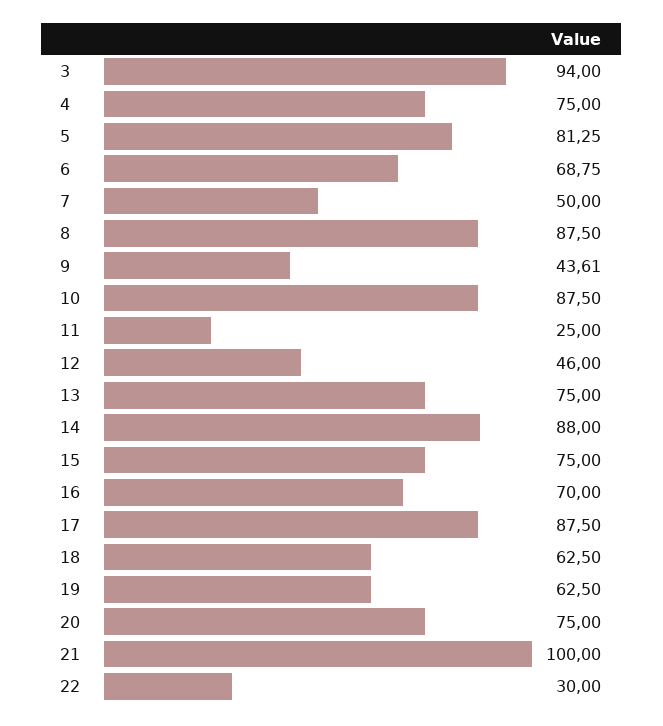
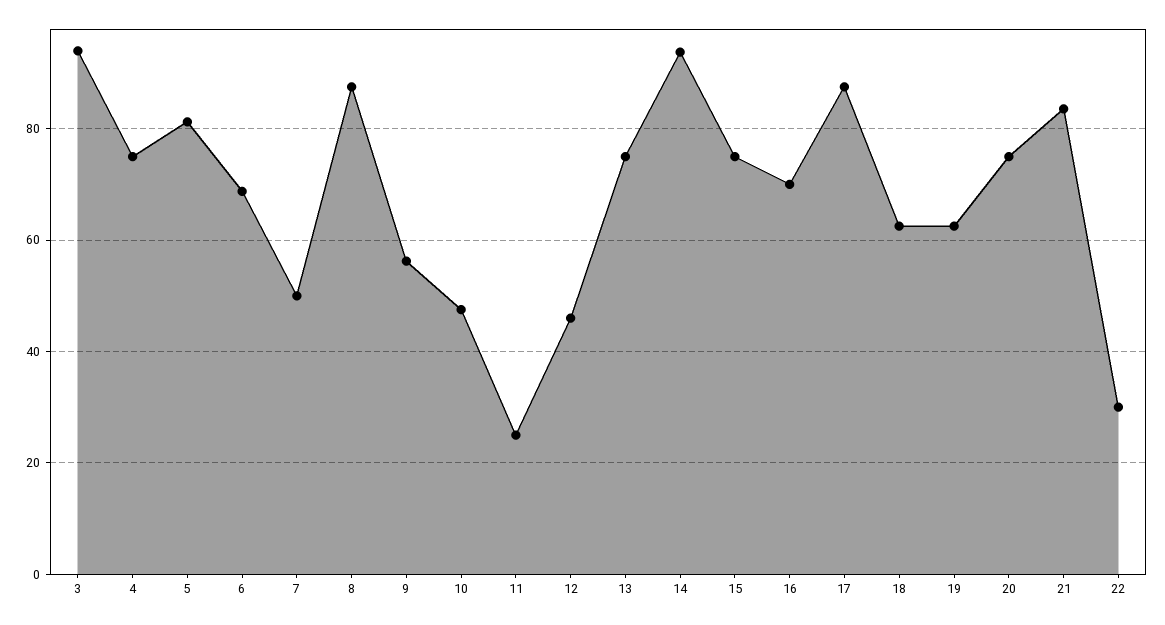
  {
    "3": 94,
    "4": 75,
    "5": 81.25,
    "6": 68.75,
    "7": 50,
    "8": 87.5,
-   "9": 43.61,
+   "9": 56,
-   "10": 87.5,
+   "10": 48,
    "11": 25,
    "12": 46,
    "13": 75,
-   "14": 88,
+   "14": 94,
    "15": 75,
    "16": 70,
    "17": 87.5,
    "18": 62.5,
    "19": 62.5,
    "20": 75,
-   "21": 100,
+   "21": 84,
    "22": 30
  }

